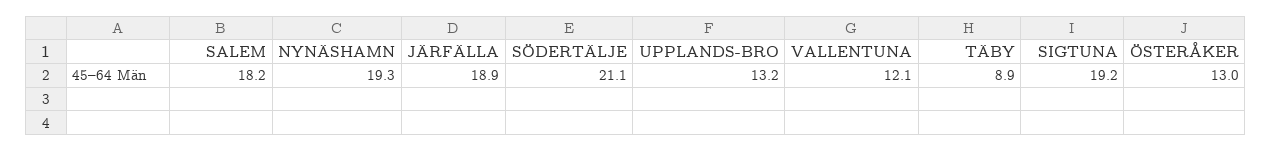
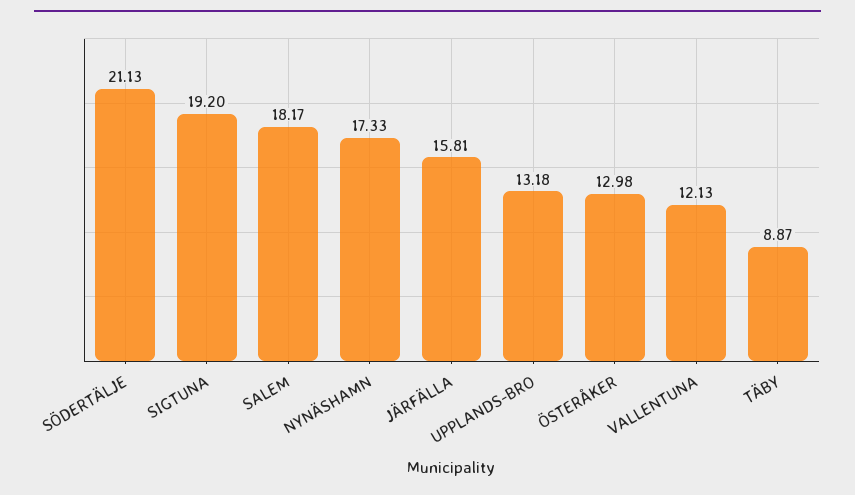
  {
    "SALEM": 18.17,
-   "NYNÄSHAMN": 19.3,
+   "NYNÄSHAMN": 17.33,
-   "JÄRFÄLLA": 18.9,
+   "JÄRFÄLLA": 15.81,
    "SÖDERTÄLJE": 21.13,
    "UPPLANDS-BRO": 13.18,
    "VALLENTUNA": 12.13,
    "TÄBY": 8.87,
    "SIGTUNA": 19.2,
    "ÖSTERÅKER": 12.98
  }

